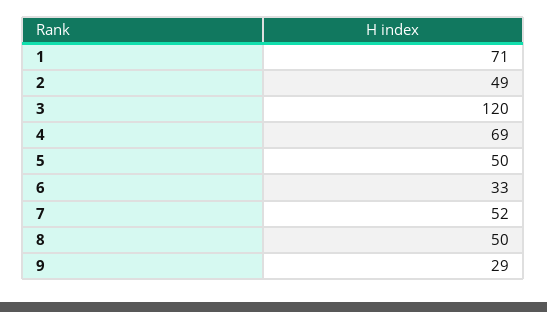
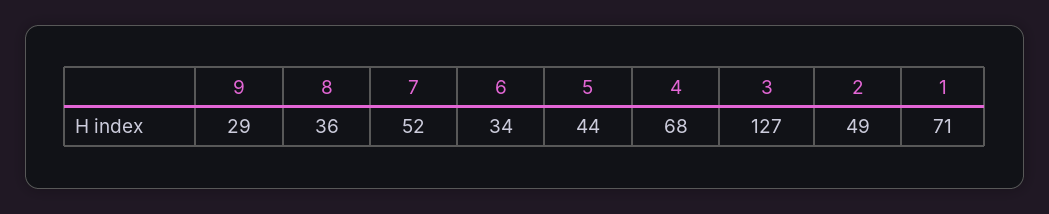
  {
    "1": 71,
    "2": 49,
-   "3": 120,
+   "3": 127,
-   "4": 69,
+   "4": 68,
-   "5": 50,
+   "5": 44,
-   "6": 33,
+   "6": 34,
    "7": 52,
-   "8": 50,
+   "8": 36,
    "9": 29
  }

